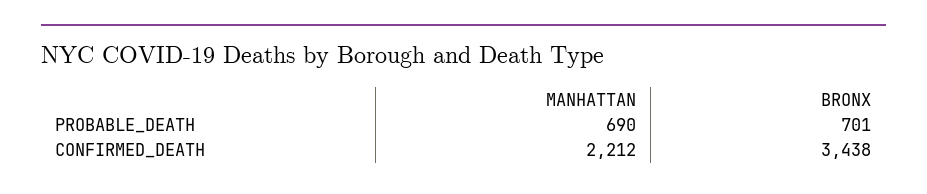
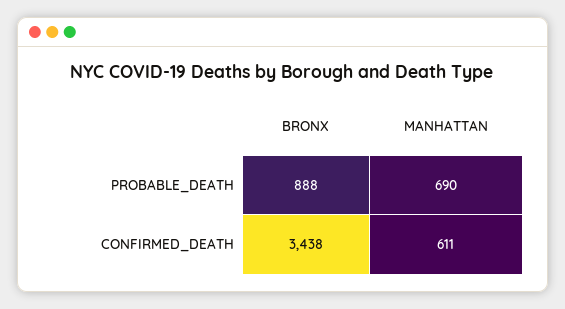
  {
    "MANHATTAN": {
      "PROBABLE_DEATH": 690,
-     "CONFIRMED_DEATH": 2212
+     "CONFIRMED_DEATH": 611
    },
    "BRONX": {
-     "PROBABLE_DEATH": 701,
+     "PROBABLE_DEATH": 888,
      "CONFIRMED_DEATH": 3438
    }
  }

